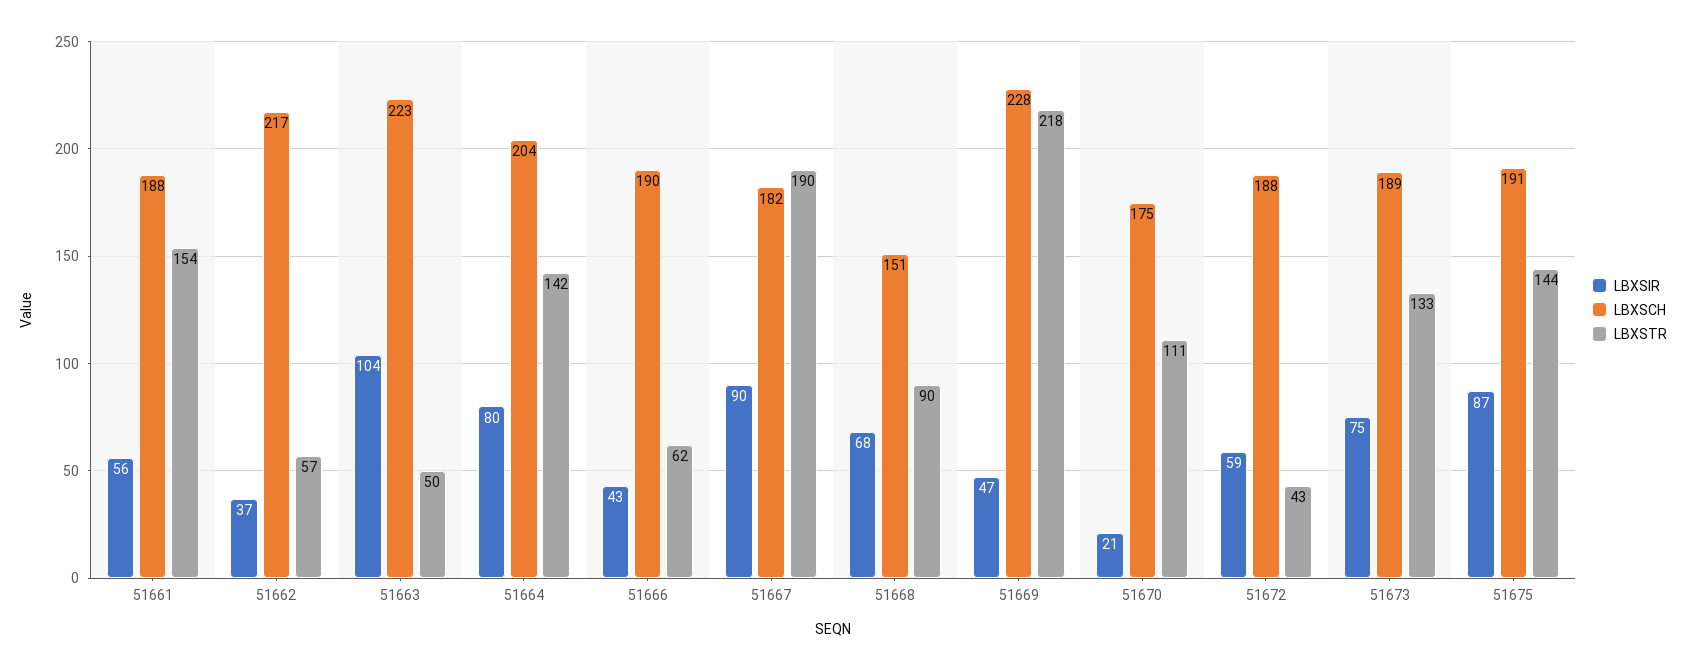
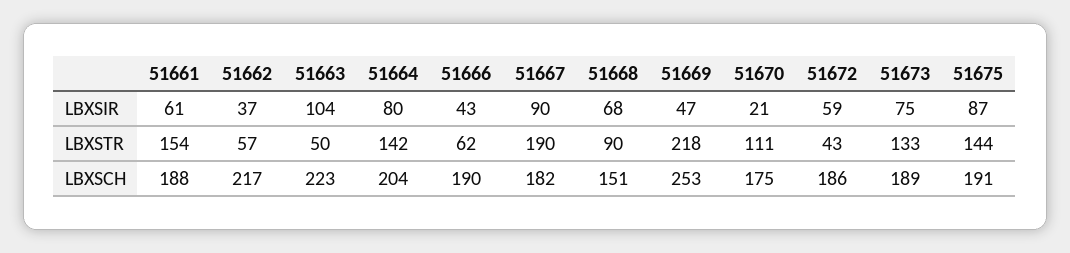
  {
    "LBXSIR": {
-     "51661": 56,
+     "51661": 61,
      "51662": 37,
      "51663": 104,
      "51664": 80,
      "51666": 43,
      "51667": 90,
      "51668": 68,
      "51669": 47,
      "51670": 21,
      "51672": 59,
      "51673": 75,
      "51675": 87
    },
    "LBXSCH": {
      "51661": 188,
      "51662": 217,
      "51663": 223,
      "51664": 204,
      "51666": 190,
      "51667": 182,
      "51668": 151,
-     "51669": 228,
+     "51669": 253,
      "51670": 175,
-     "51672": 188,
+     "51672": 186,
      "51673": 189,
      "51675": 191
    },
    "LBXSTR": {
      "51661": 154,
      "51662": 57,
      "51663": 50,
      "51664": 142,
      "51666": 62,
      "51667": 190,
      "51668": 90,
      "51669": 218,
      "51670": 111,
      "51672": 43,
      "51673": 133,
      "51675": 144
    }
  }

